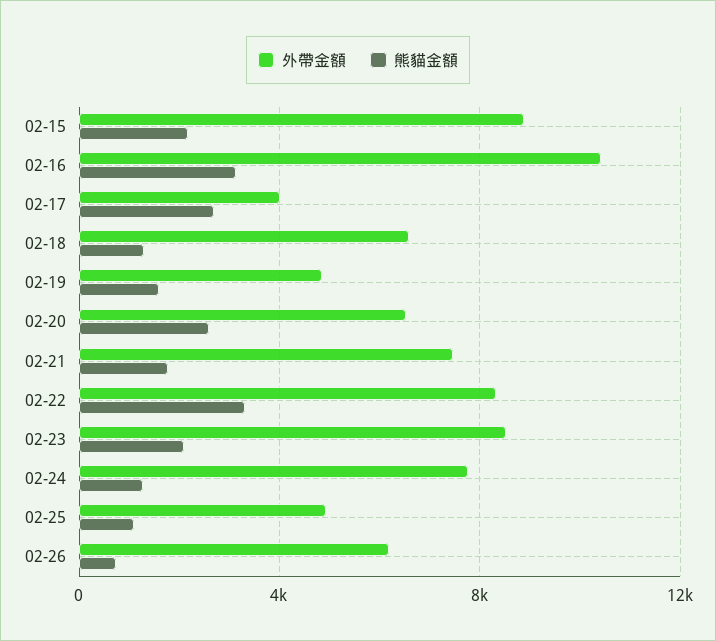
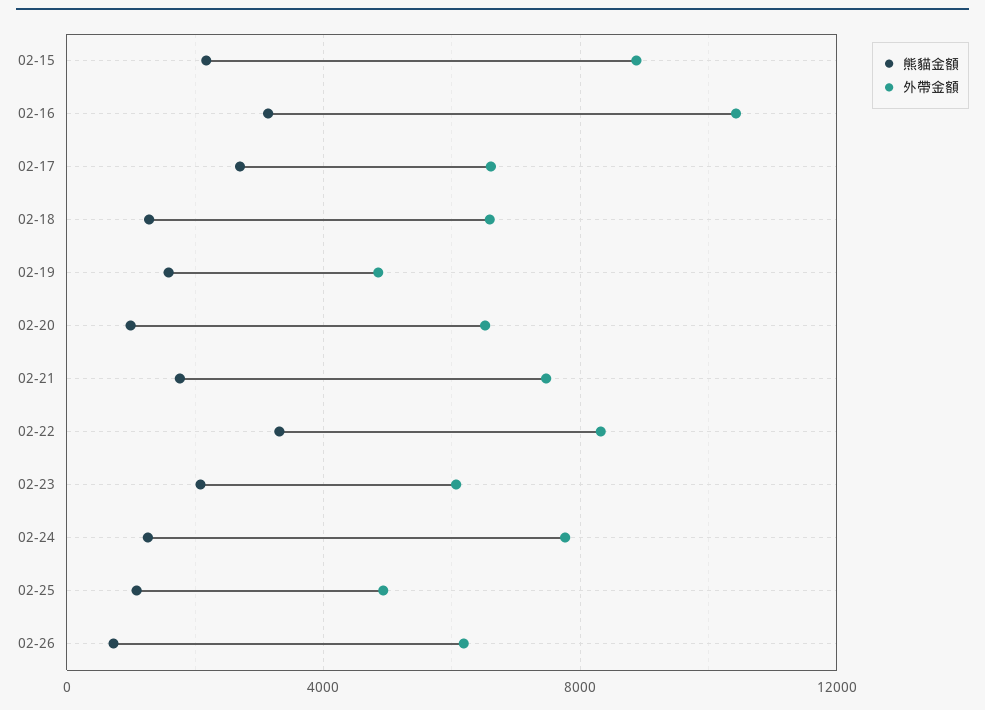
  {
    "外帶金額": {
      "02-15": 9000,
      "02-16": 10500,
-     "02-17": 4000,
+     "02-17": 6500,
      "02-18": 6500,
      "02-19": 5000,
      "02-20": 6500,
      "02-21": 7500,
      "02-22": 8500,
-     "02-23": 8500,
+     "02-23": 6000,
      "02-24": 8000,
      "02-25": 5000,
      "02-26": 6000
    },
    "熊貓金額": {
      "02-15": 2000,
      "02-16": 3000,
      "02-17": 2500,
      "02-18": 1500,
      "02-19": 1500,
-     "02-20": 2500,
+     "02-20": 1000,
      "02-21": 2000,
      "02-22": 3500,
      "02-23": 2000,
      "02-24": 1500,
      "02-25": 1000,
      "02-26": 500
    }
  }

